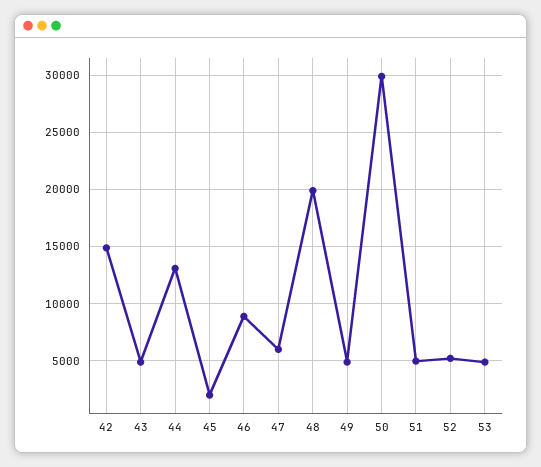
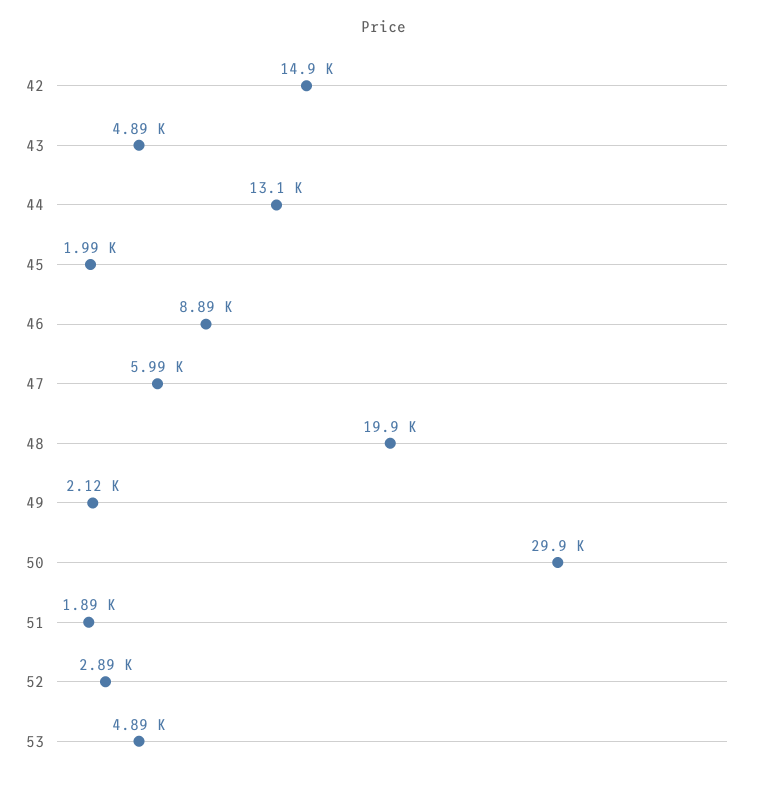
  {
    "42": 14900,
    "43": 4890,
    "44": 13100,
    "45": 1990,
    "46": 8890,
    "47": 5990,
    "48": 19900,
-   "49": 5000,
+   "49": 2120,
    "50": 29900,
-   "51": 5000,
+   "51": 1890,
-   "52": 5000,
+   "52": 2890,
    "53": 4890
  }

